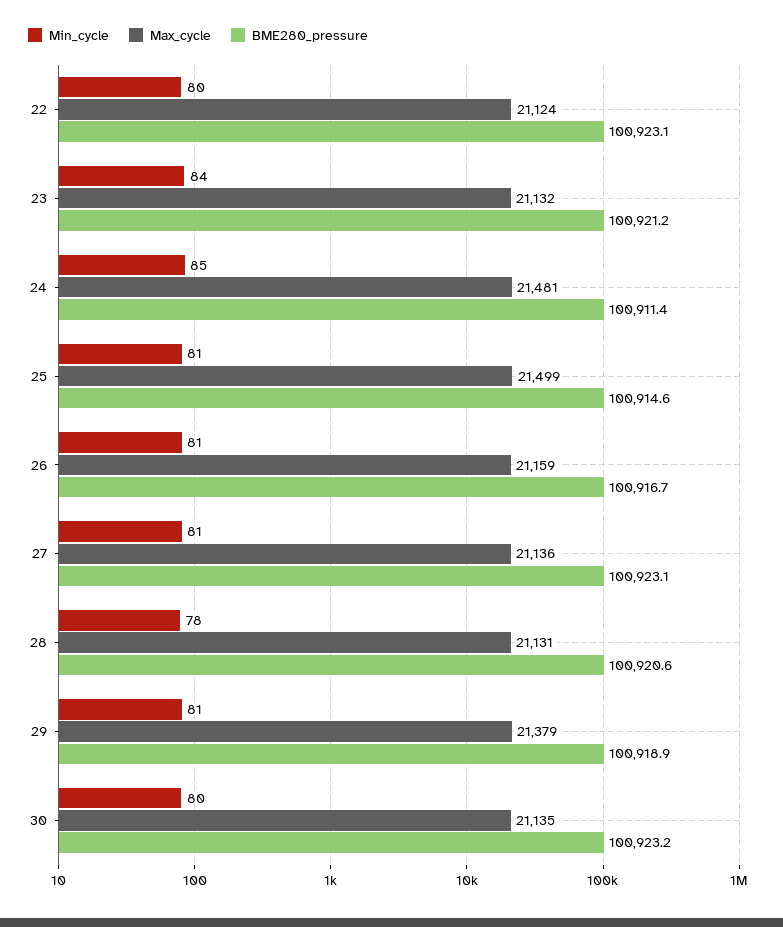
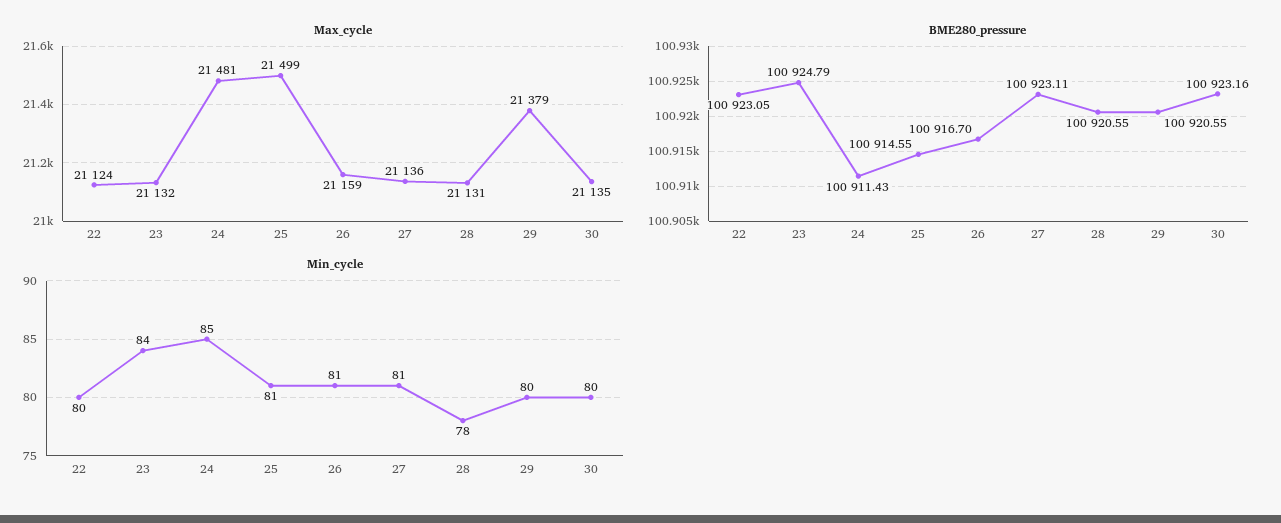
  {
    "Min_cycle": {
      "22": 80,
      "23": 84,
      "24": 85,
      "25": 81,
      "26": 81,
      "27": 81,
      "28": 78,
-     "29": 81,
+     "29": 80,
      "30": 80
    },
    "Max_cycle": {
      "22": 21124,
      "23": 21132,
      "24": 21481,
      "25": 21499,
      "26": 21159,
      "27": 21136,
      "28": 21131,
      "29": 21379,
      "30": 21135
    },
    "BME280_pressure": {
      "22": 100923.05,
-     "23": 100921.2,
+     "23": 100924.79,
      "24": 100911.43,
      "25": 100914.55,
      "26": 100916.7,
      "27": 100923.11,
      "28": 100920.55,
-     "29": 100918.9,
+     "29": 100920.55,
      "30": 100923.16
    }
  }

